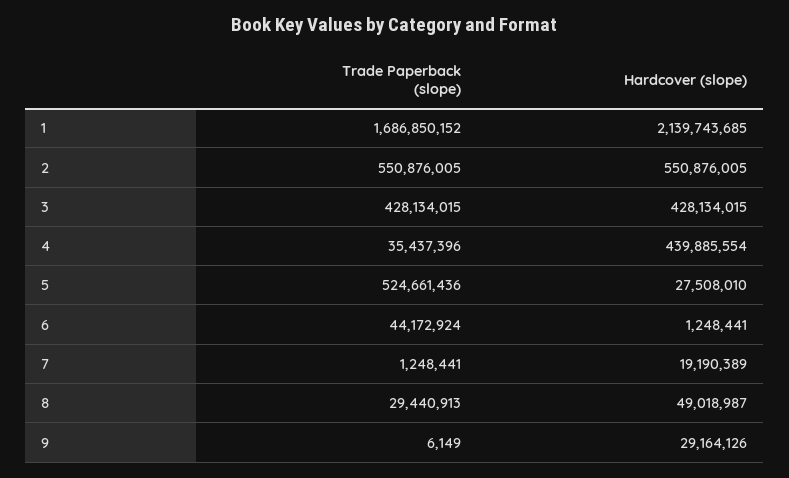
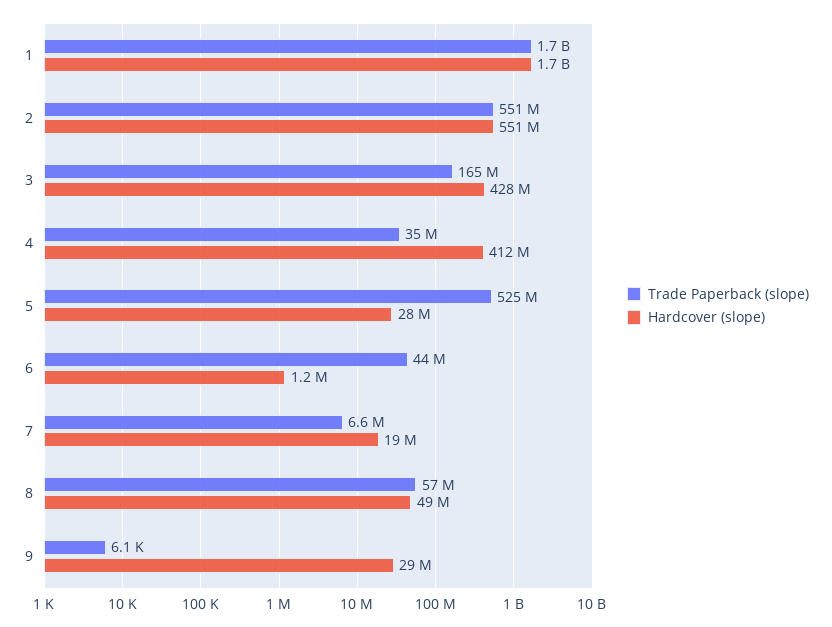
  {
    "Trade Paperback (slope)": {
      "1": 1686850152,
      "2": 550876005,
-     "3": 428134015,
+     "3": 165000000,
      "4": 35437396,
      "5": 524661436,
      "6": 44172924,
-     "7": 1248441,
+     "7": 6600000,
-     "8": 29440913,
+     "8": 57000000,
      "9": 6149
    },
    "Hardcover (slope)": {
-     "1": 2139743685,
+     "1": 1700000000,
      "2": 550876005,
      "3": 428134015,
-     "4": 439885554,
+     "4": 412000000,
      "5": 27508010,
      "6": 1248441,
      "7": 19190389,
      "8": 49018987,
      "9": 29164126
    }
  }

